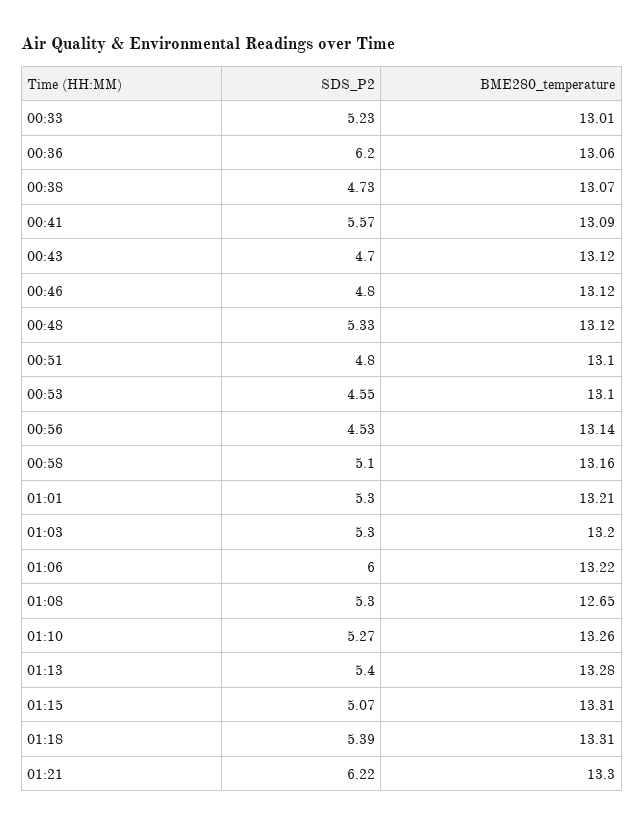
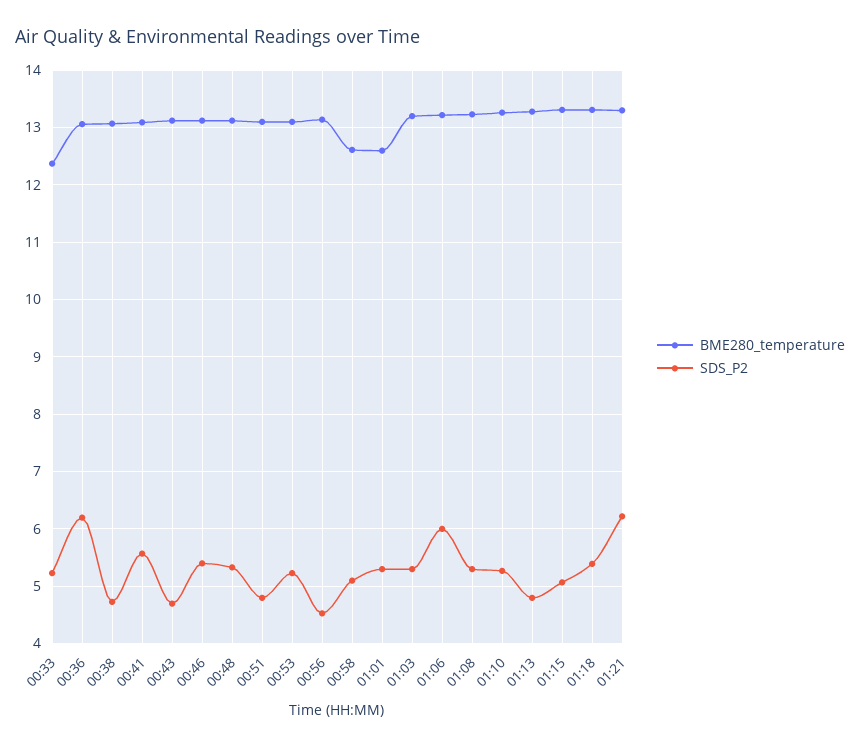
  {
    "SDS_P2": {
      "00:33": 5.23,
      "00:36": 6.2,
      "00:38": 4.73,
      "00:41": 5.57,
      "00:43": 4.7,
-     "00:46": 4.8,
+     "00:46": 5.4,
      "00:48": 5.33,
      "00:51": 4.8,
-     "00:53": 4.55,
+     "00:53": 5.2,
      "00:56": 4.53,
      "00:58": 5.1,
      "01:01": 5.3,
      "01:03": 5.3,
      "01:06": 6,
      "01:08": 5.3,
      "01:10": 5.27,
-     "01:13": 5.4,
+     "01:13": 4.8,
      "01:15": 5.07,
      "01:18": 5.39,
      "01:21": 6.22
    },
    "BME280_temperature": {
-     "00:33": 13.01,
+     "00:33": 12.4,
      "00:36": 13.06,
      "00:38": 13.07,
      "00:41": 13.09,
      "00:43": 13.12,
      "00:46": 13.12,
      "00:48": 13.12,
      "00:51": 13.1,
      "00:53": 13.1,
      "00:56": 13.14,
-     "00:58": 13.16,
+     "00:58": 12.6,
-     "01:01": 13.21,
+     "01:01": 12.6,
      "01:03": 13.2,
      "01:06": 13.22,
-     "01:08": 12.65,
+     "01:08": 13.2,
      "01:10": 13.26,
      "01:13": 13.28,
      "01:15": 13.31,
      "01:18": 13.31,
      "01:21": 13.3
    }
  }

